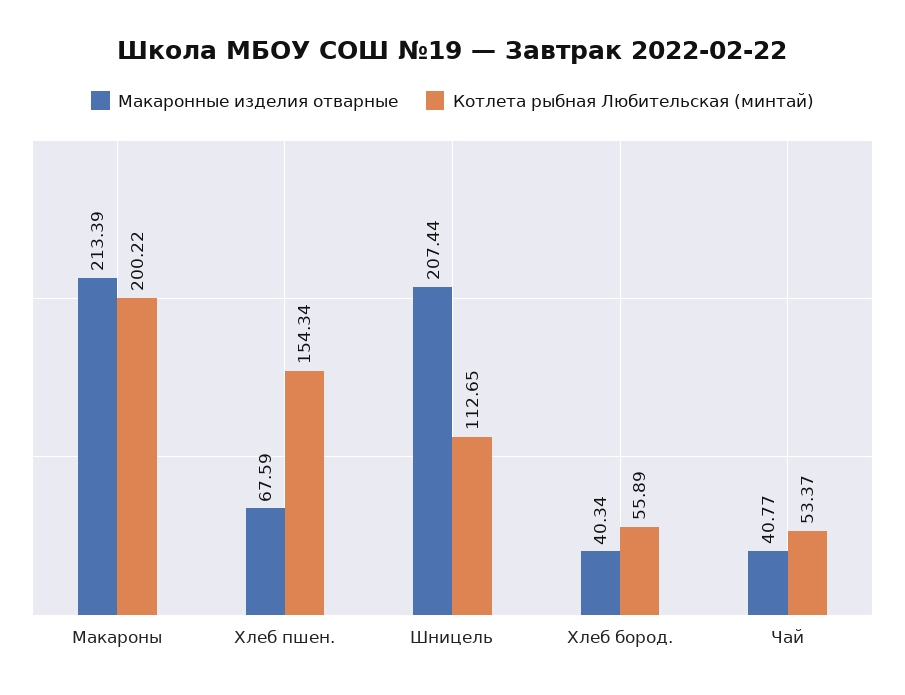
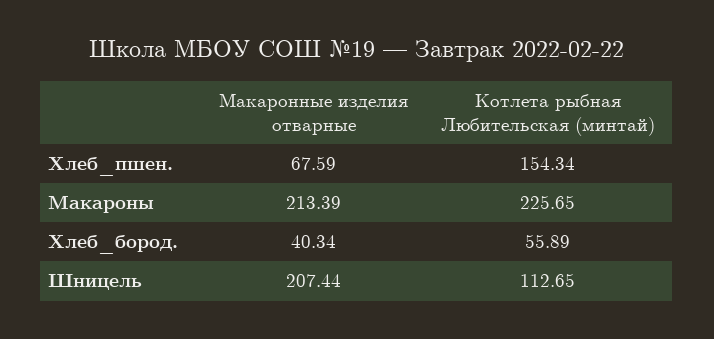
  {
    "Макаронные изделия отварные": {
      "Макароны": 213.39,
      "Хлеб пшен.": 67.59,
      "Шницель": 207.44,
-     "Хлеб бород.": 40.34,
+     "Хлеб бород.": 40.34
-     "Чай": 40.77
    },
    "Котлета рыбная Любительская (минтай)": {
-     "Макароны": 200.22,
+     "Макароны": 225.65,
      "Хлеб пшен.": 154.34,
      "Шницель": 112.65,
-     "Хлеб бород.": 55.89,
+     "Хлеб бород.": 55.89
-     "Чай": 53.37
    }
  }

